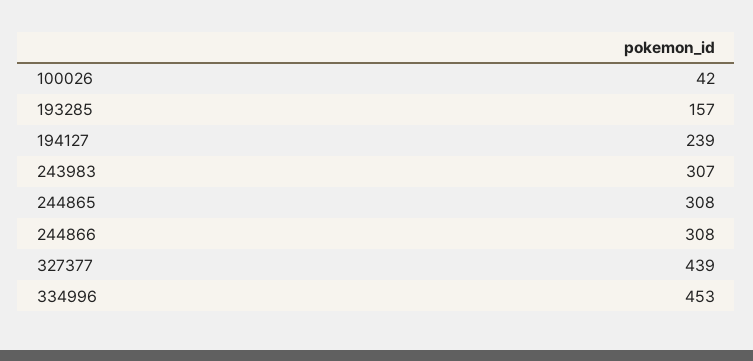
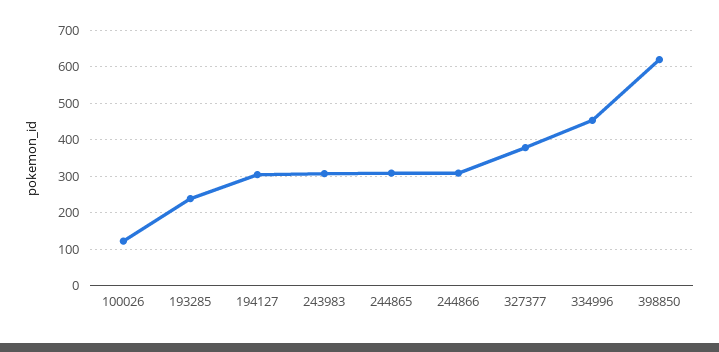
  {
-   "100026": 42,
+   "100026": 120,
-   "193285": 157,
+   "193285": 240,
-   "194127": 239,
+   "194127": 300,
    "243983": 307,
    "244865": 308,
    "244866": 308,
-   "327377": 439,
+   "327377": 380,
-   "334996": 453
+   "334996": 453,
+   "398850": 620
  }

